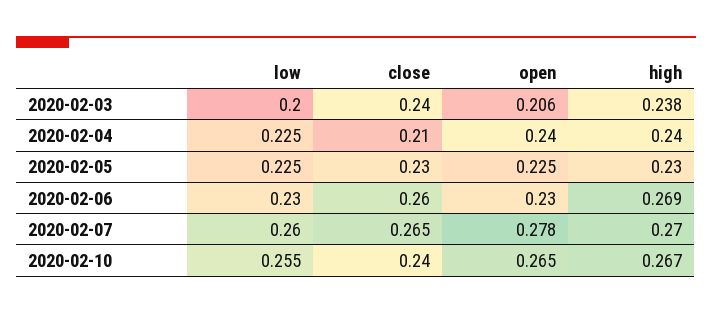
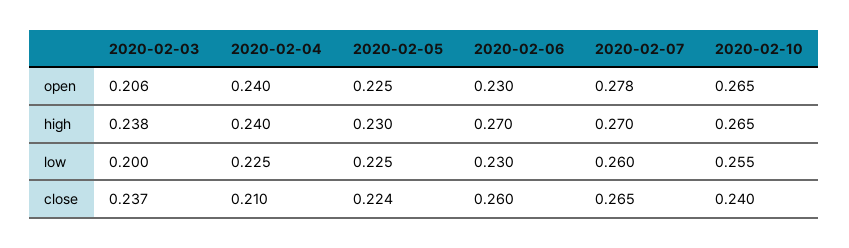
  {
    "low": {
      "2020-02-03": 0.2,
      "2020-02-04": 0.225,
      "2020-02-05": 0.225,
      "2020-02-06": 0.23,
      "2020-02-07": 0.26,
      "2020-02-10": 0.255
    },
    "close": {
-     "2020-02-03": 0.24,
+     "2020-02-03": 0.237,
      "2020-02-04": 0.21,
-     "2020-02-05": 0.23,
+     "2020-02-05": 0.224,
      "2020-02-06": 0.26,
      "2020-02-07": 0.265,
      "2020-02-10": 0.24
    },
    "open": {
      "2020-02-03": 0.206,
      "2020-02-04": 0.24,
      "2020-02-05": 0.225,
      "2020-02-06": 0.23,
      "2020-02-07": 0.278,
      "2020-02-10": 0.265
    },
    "high": {
      "2020-02-03": 0.238,
      "2020-02-04": 0.24,
      "2020-02-05": 0.23,
-     "2020-02-06": 0.269,
+     "2020-02-06": 0.27,
      "2020-02-07": 0.27,
-     "2020-02-10": 0.267
+     "2020-02-10": 0.265
    }
  }

